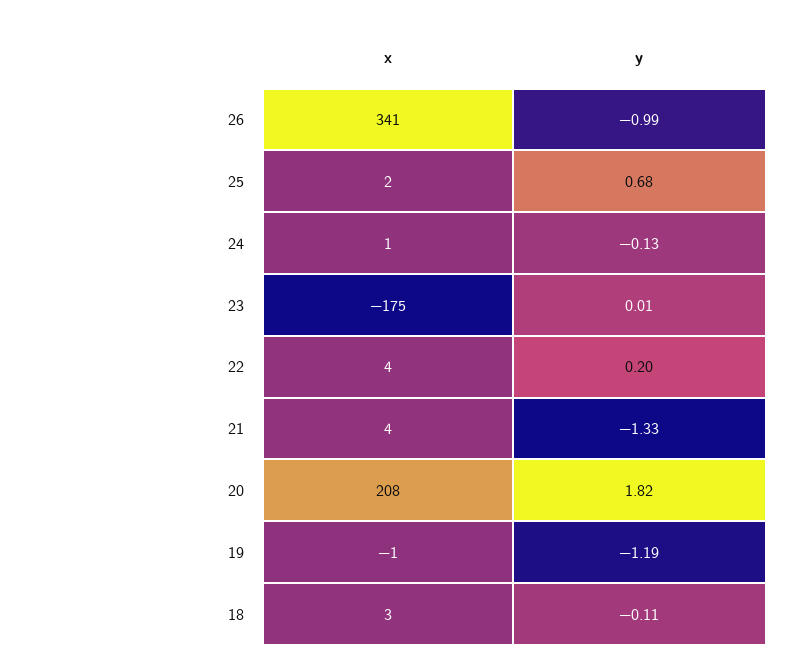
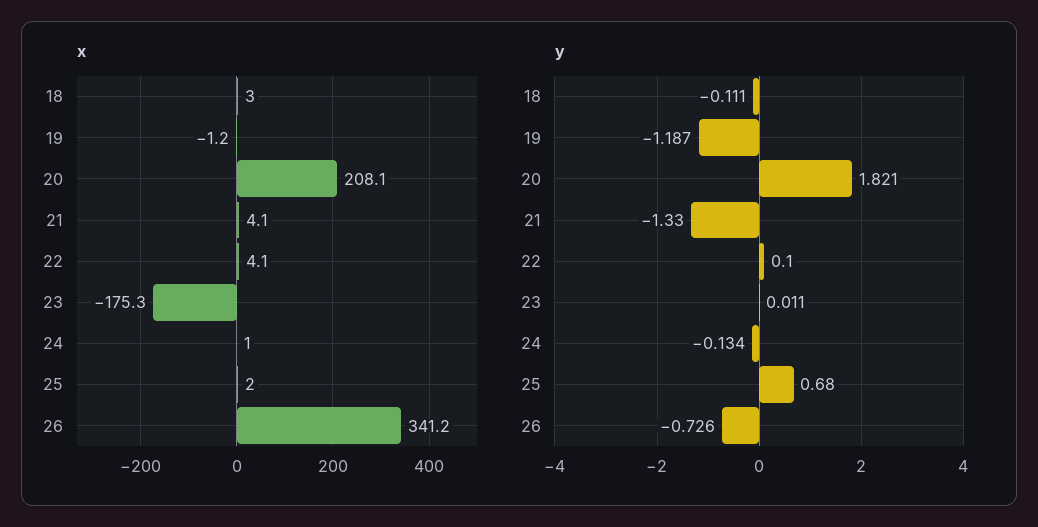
  {
    "x": {
      "26": 341.2,
      "25": 2,
      "24": 1,
      "23": -175.3,
      "22": 4.1,
      "21": 4.1,
      "20": 208.1,
      "19": -1.2,
      "18": 3
    },
    "y": {
-     "26": -0.99,
+     "26": -0.726,
      "25": 0.68,
      "24": -0.134,
      "23": 0.011,
-     "22": 0.2,
+     "22": 0.1,
      "21": -1.33,
      "20": 1.821,
      "19": -1.187,
      "18": -0.111
    }
  }

